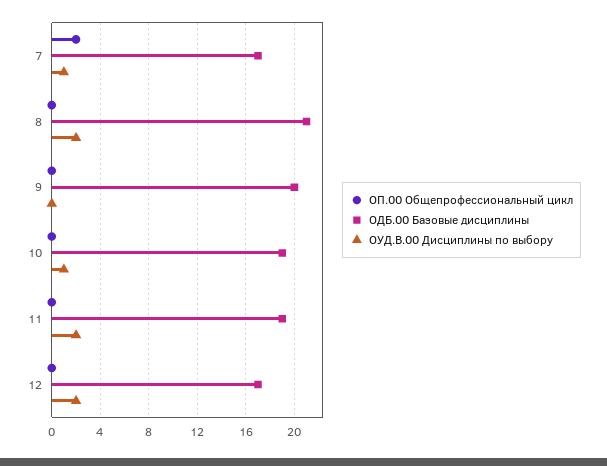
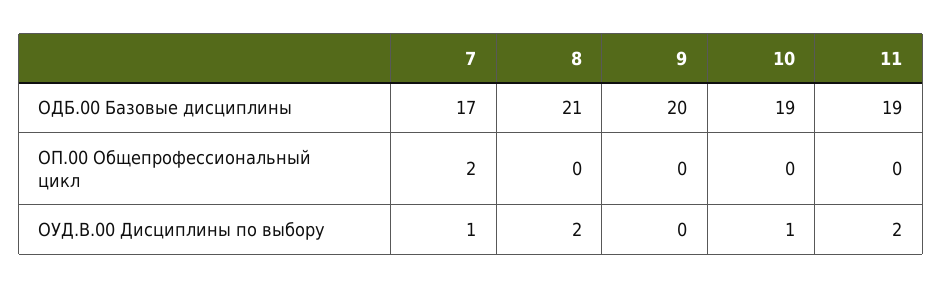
  {
    "ОП.00 Общепрофессиональный цикл": {
      "7": 2,
      "8": 0,
      "9": 0,
      "10": 0,
-     "11": 0,
+     "11": 0
-     "12": 0
    },
    "ОДБ.00 Базовые дисциплины": {
      "7": 17,
      "8": 21,
      "9": 20,
      "10": 19,
-     "11": 19,
+     "11": 19
-     "12": 17
    },
    "ОУД.В.00 Дисциплины по выбору": {
      "7": 1,
      "8": 2,
      "9": 0,
      "10": 1,
-     "11": 2,
+     "11": 2
-     "12": 2
    }
  }

